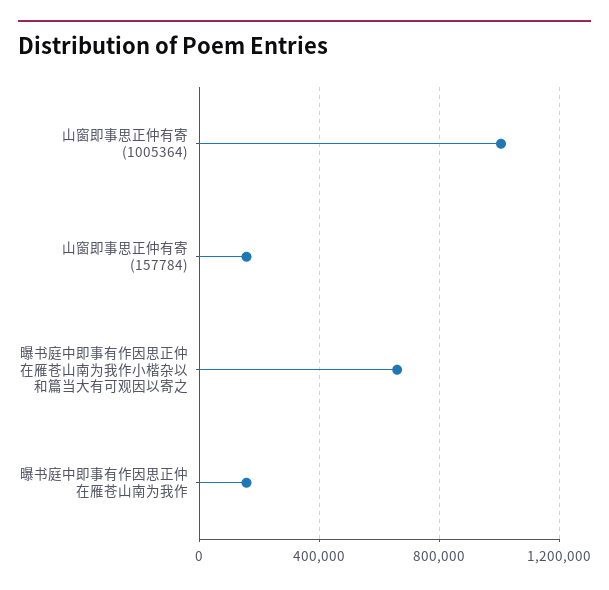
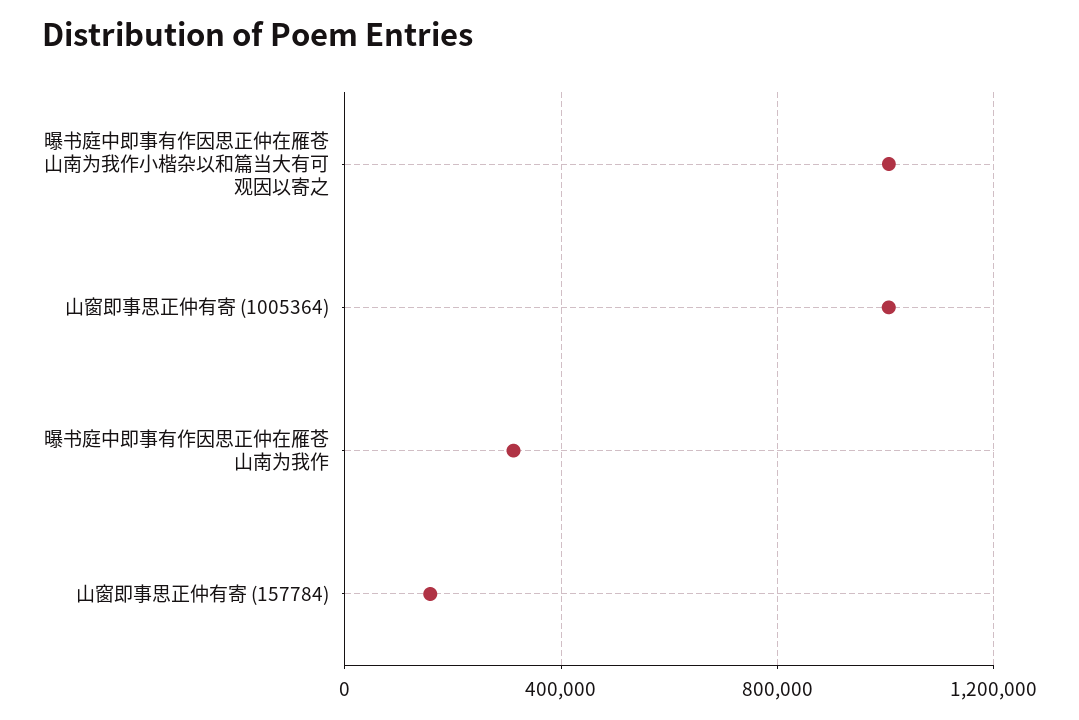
  {
    "山窗即事思正仲有寄 (1005364)": 1000000,
    "山窗即事思正仲有寄 (157784)": 150000,
-   "曝书庭中即事有作因思正仲在雁苍山南为我作小楷杂以和篇当大有可观因以寄之": 650000,
+   "曝书庭中即事有作因思正仲在雁苍山南为我作小楷杂以和篇当大有可观因以寄之": 1000000,
-   "曝书庭中即事有作因思正仲在雁苍山南为我作": 150000
+   "曝书庭中即事有作因思正仲在雁苍山南为我作": 300000
  }

